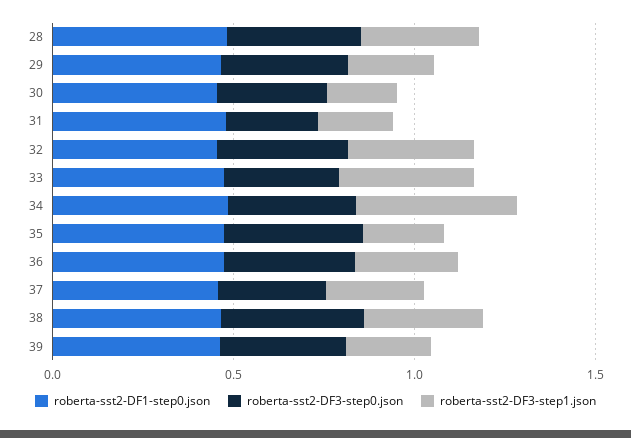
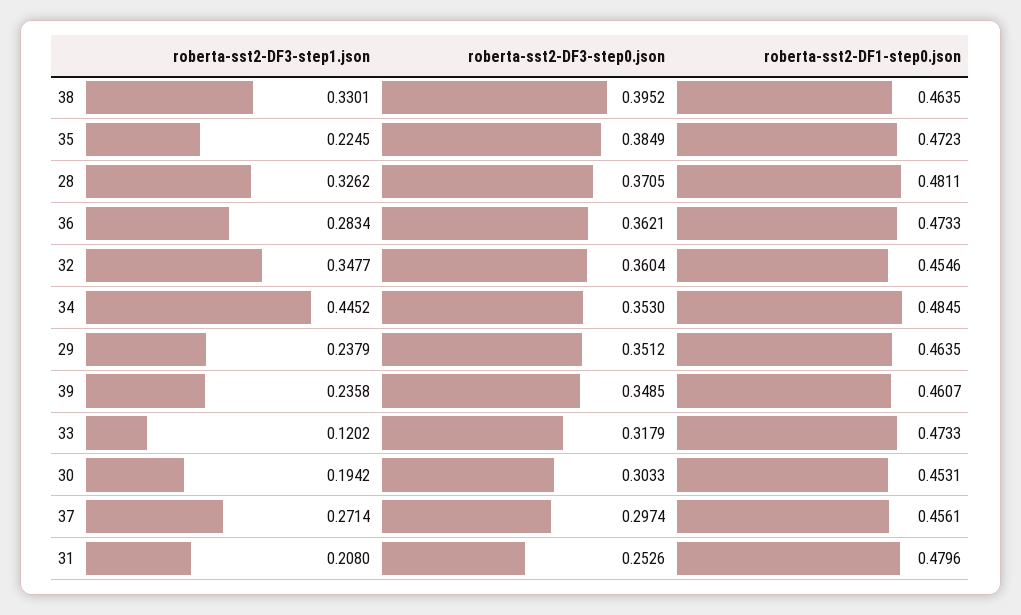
  {
    "roberta-sst2-DF1-step0.json": {
      "28": 0.4811,
      "29": 0.4635,
      "30": 0.4531,
      "31": 0.4796,
      "32": 0.4546,
      "33": 0.4733,
      "34": 0.4845,
      "35": 0.4723,
      "36": 0.4733,
      "37": 0.4561,
      "38": 0.4635,
      "39": 0.4607
    },
    "roberta-sst2-DF3-step0.json": {
      "28": 0.3705,
      "29": 0.3512,
      "30": 0.3033,
      "31": 0.2526,
      "32": 0.3604,
      "33": 0.3179,
      "34": 0.353,
      "35": 0.3849,
      "36": 0.3621,
      "37": 0.2974,
      "38": 0.3952,
      "39": 0.3485
    },
    "roberta-sst2-DF3-step1.json": {
      "28": 0.3262,
      "29": 0.2379,
      "30": 0.1942,
      "31": 0.208,
      "32": 0.3477,
-     "33": 0.4,
+     "33": 0.1202,
      "34": 0.4452,
      "35": 0.2245,
      "36": 0.2834,
      "37": 0.2714,
      "38": 0.3301,
      "39": 0.2358
    }
  }

